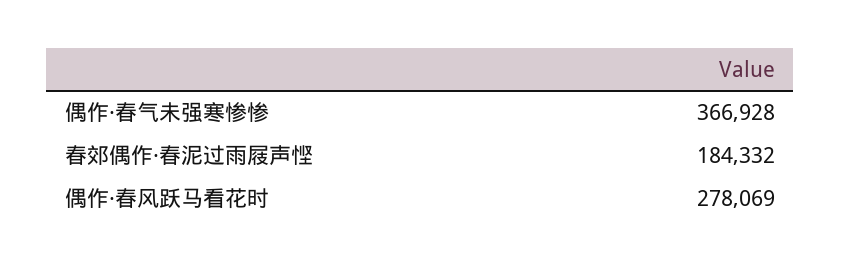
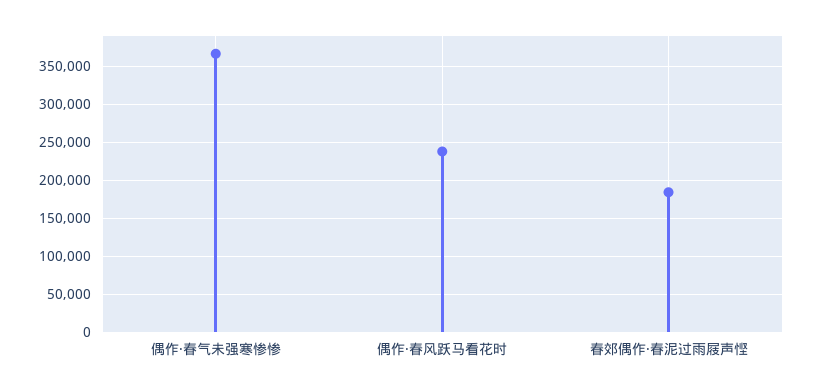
  {
    "偶作·春气未强寒惨惨": 366928,
    "春郊偶作·春泥过雨屐声悭": 184332,
-   "偶作·春风跃马看花时": 278069
+   "偶作·春风跃马看花时": 240000
  }

